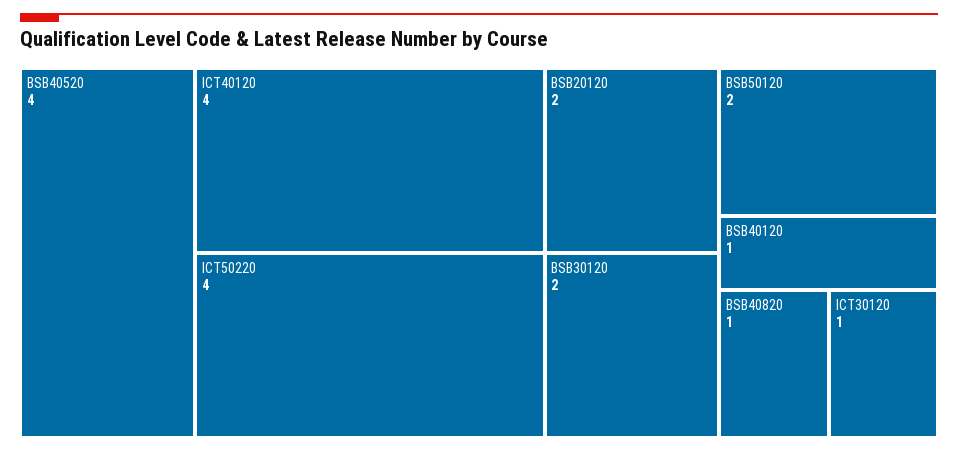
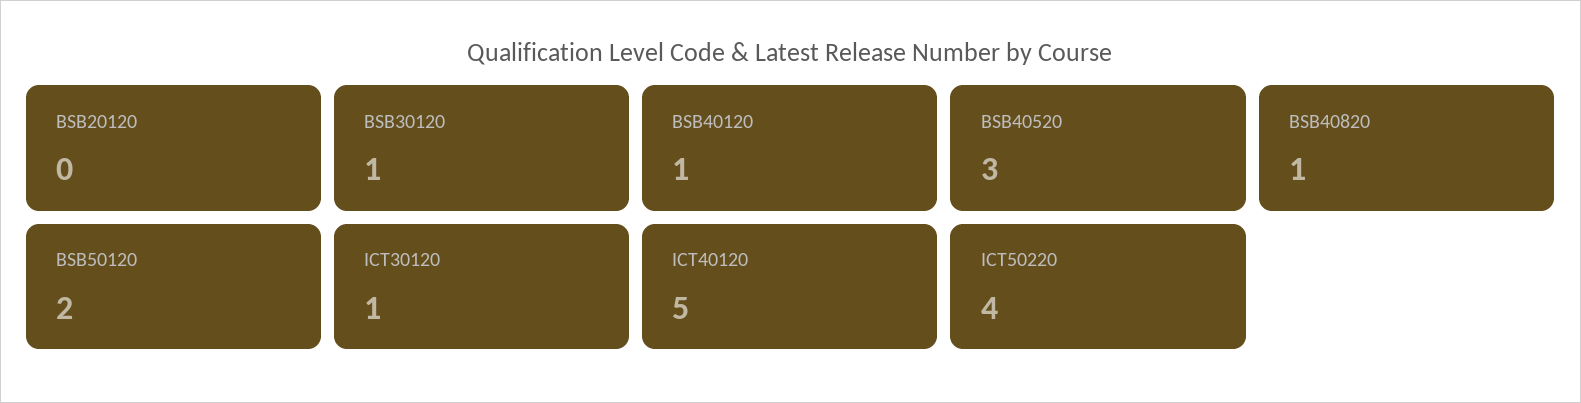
  {
-   "BSB40520": 4,
+   "BSB40520": 3,
-   "ICT40120": 4,
+   "ICT40120": 5,
    "ICT50220": 4,
-   "BSB20120": 2,
+   "BSB20120": 0,
-   "BSB30120": 2,
+   "BSB30120": 1,
    "BSB50120": 2,
    "BSB40120": 1,
    "BSB40820": 1,
    "ICT30120": 1
  }

